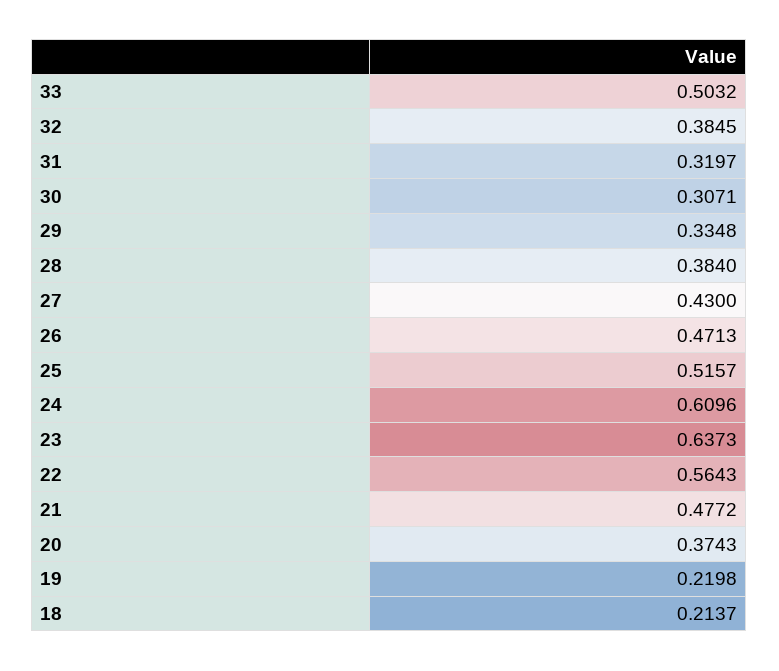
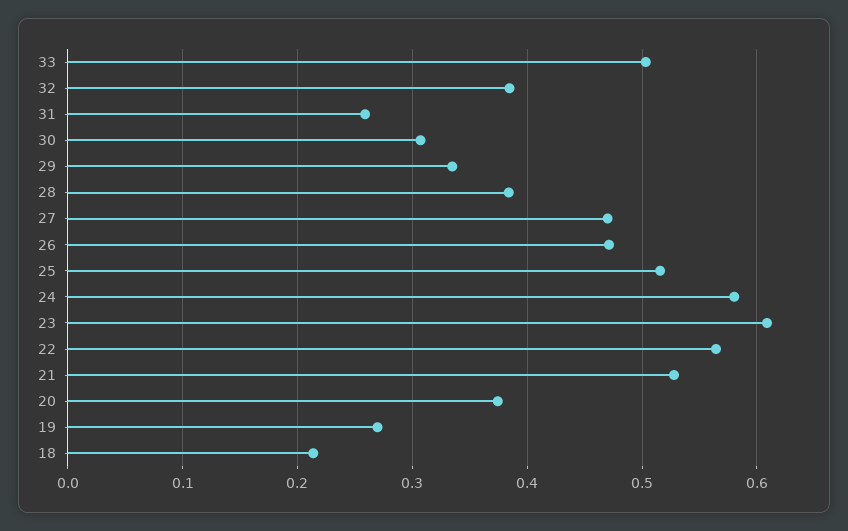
  {
    "33": 0.5032,
    "32": 0.3845,
-   "31": 0.3197,
+   "31": 0.26,
    "30": 0.3071,
    "29": 0.3348,
    "28": 0.384,
-   "27": 0.43,
+   "27": 0.47,
    "26": 0.4713,
    "25": 0.5157,
-   "24": 0.6096,
+   "24": 0.58,
-   "23": 0.6373,
+   "23": 0.61,
    "22": 0.5643,
-   "21": 0.4772,
+   "21": 0.53,
    "20": 0.3743,
-   "19": 0.2198,
+   "19": 0.27,
    "18": 0.2137
  }

